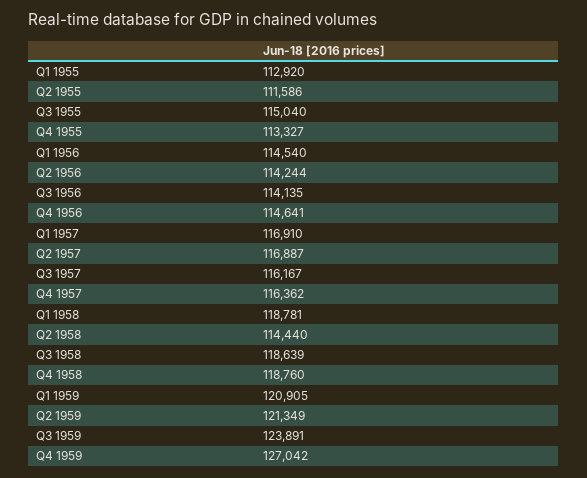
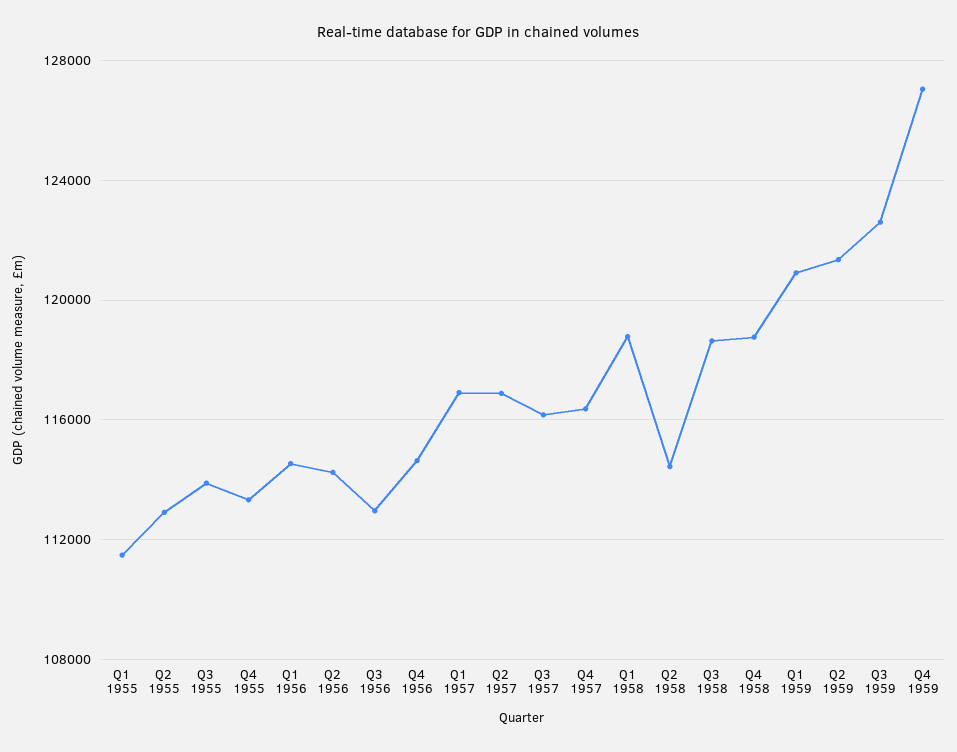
  {
-   "Q1 1955": 112920,
+   "Q1 1955": 111500,
-   "Q2 1955": 111586,
+   "Q2 1955": 113000,
-   "Q3 1955": 115040,
+   "Q3 1955": 114000,
    "Q4 1955": 113327,
    "Q1 1956": 114540,
    "Q2 1956": 114244,
-   "Q3 1956": 114135,
+   "Q3 1956": 113000,
    "Q4 1956": 114641,
    "Q1 1957": 116910,
    "Q2 1957": 116887,
    "Q3 1957": 116167,
    "Q4 1957": 116362,
    "Q1 1958": 118781,
    "Q2 1958": 114440,
    "Q3 1958": 118639,
    "Q4 1958": 118760,
    "Q1 1959": 120905,
    "Q2 1959": 121349,
-   "Q3 1959": 123891,
+   "Q3 1959": 122500,
    "Q4 1959": 127042
  }

